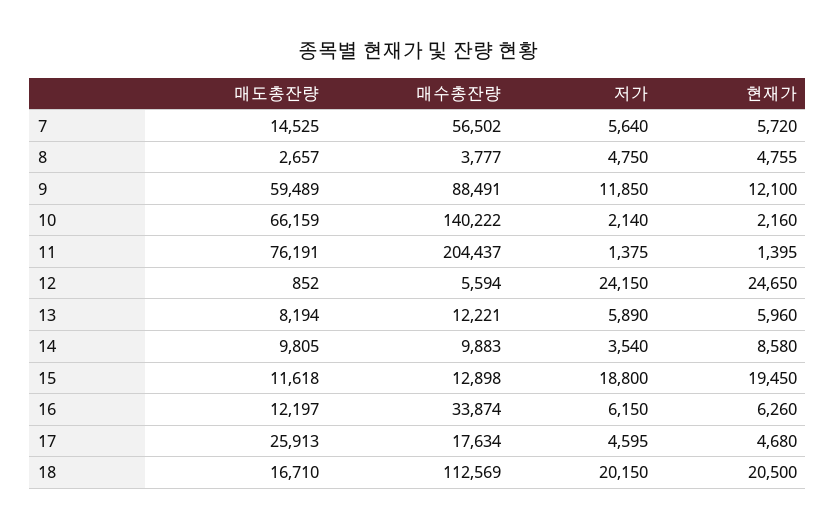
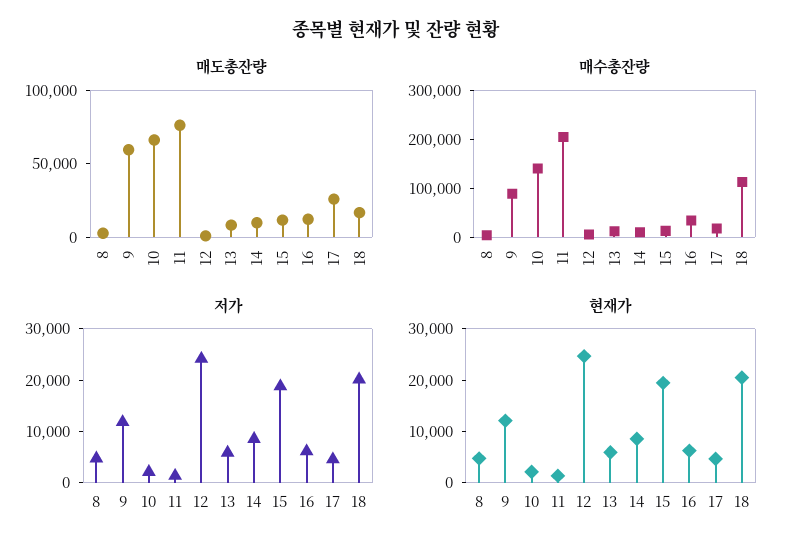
  {
    "매도총잔량": {
-     "7": 14525,
      "8": 2657,
      "9": 59489,
      "10": 66159,
      "11": 76191,
      "12": 852,
      "13": 8194,
      "14": 9805,
      "15": 11618,
      "16": 12197,
      "17": 25913,
      "18": 16710
    },
    "매수총잔량": {
-     "7": 56502,
      "8": 3777,
      "9": 88491,
      "10": 140222,
      "11": 204437,
      "12": 5594,
      "13": 12221,
      "14": 9883,
      "15": 12898,
      "16": 33874,
      "17": 17634,
      "18": 112569
    },
    "저가": {
-     "7": 5640,
      "8": 4750,
      "9": 11850,
      "10": 2140,
      "11": 1375,
      "12": 24150,
      "13": 5890,
-     "14": 3540,
+     "14": 8000,
      "15": 18800,
      "16": 6150,
      "17": 4595,
      "18": 20150
    },
    "현재가": {
-     "7": 5720,
      "8": 4755,
      "9": 12100,
      "10": 2160,
      "11": 1395,
      "12": 24650,
      "13": 5960,
      "14": 8580,
      "15": 19450,
      "16": 6260,
      "17": 4680,
      "18": 20500
    }
  }

